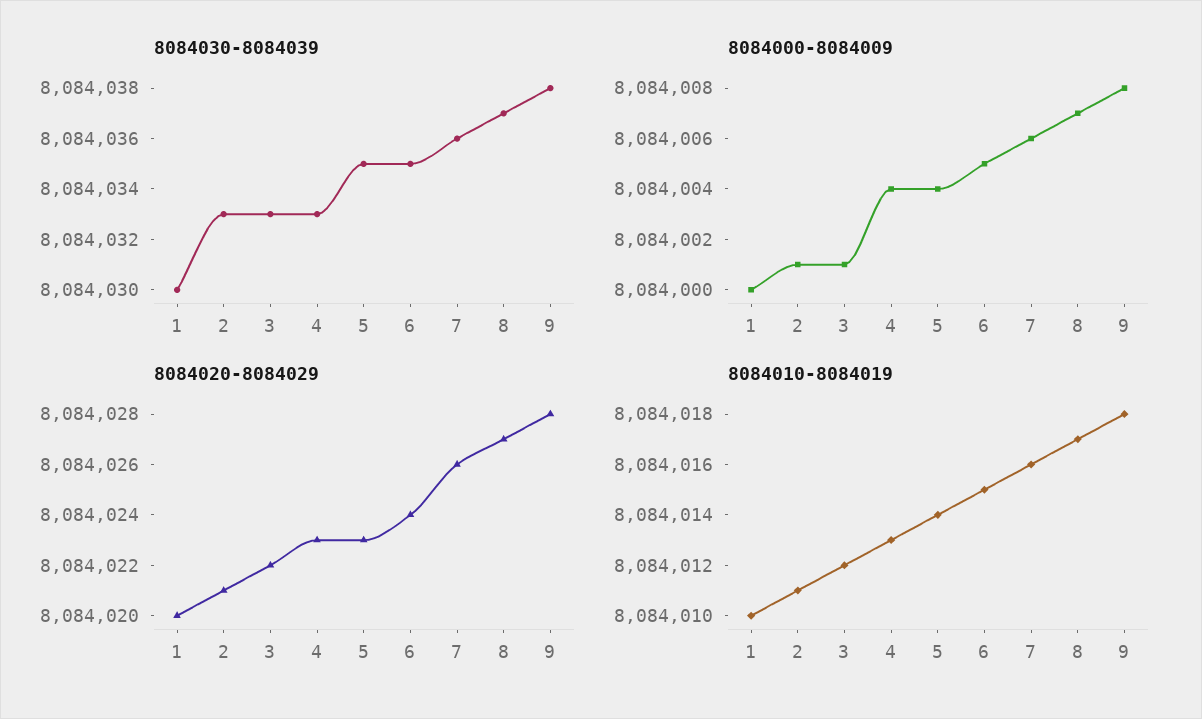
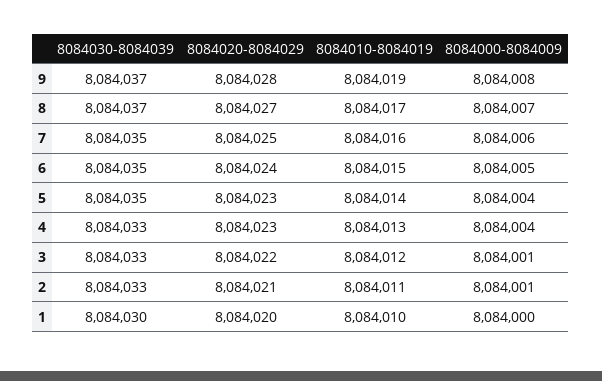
  {
    "8084030-8084039": {
      "1": 8084030,
      "2": 8084033,
      "3": 8084033,
      "4": 8084033,
      "5": 8084035,
      "6": 8084035,
-     "7": 8084036,
+     "7": 8084035,
      "8": 8084037,
-     "9": 8084038
+     "9": 8084037
    },
    "8084000-8084009": {
      "1": 8084000,
      "2": 8084001,
      "3": 8084001,
      "4": 8084004,
      "5": 8084004,
      "6": 8084005,
      "7": 8084006,
      "8": 8084007,
      "9": 8084008
    },
    "8084020-8084029": {
      "1": 8084020,
      "2": 8084021,
      "3": 8084022,
      "4": 8084023,
      "5": 8084023,
      "6": 8084024,
-     "7": 8084026,
+     "7": 8084025,
      "8": 8084027,
      "9": 8084028
    },
    "8084010-8084019": {
      "1": 8084010,
      "2": 8084011,
      "3": 8084012,
      "4": 8084013,
      "5": 8084014,
      "6": 8084015,
      "7": 8084016,
      "8": 8084017,
-     "9": 8084018
+     "9": 8084019
    }
  }

